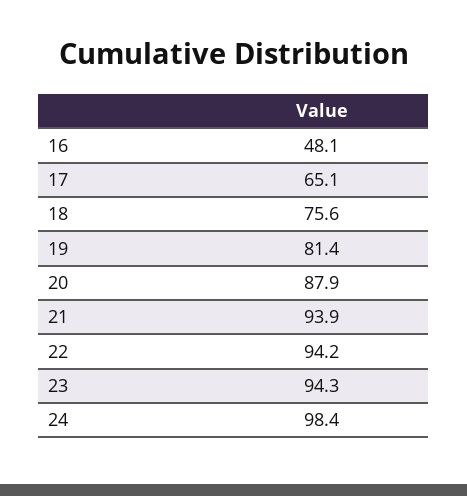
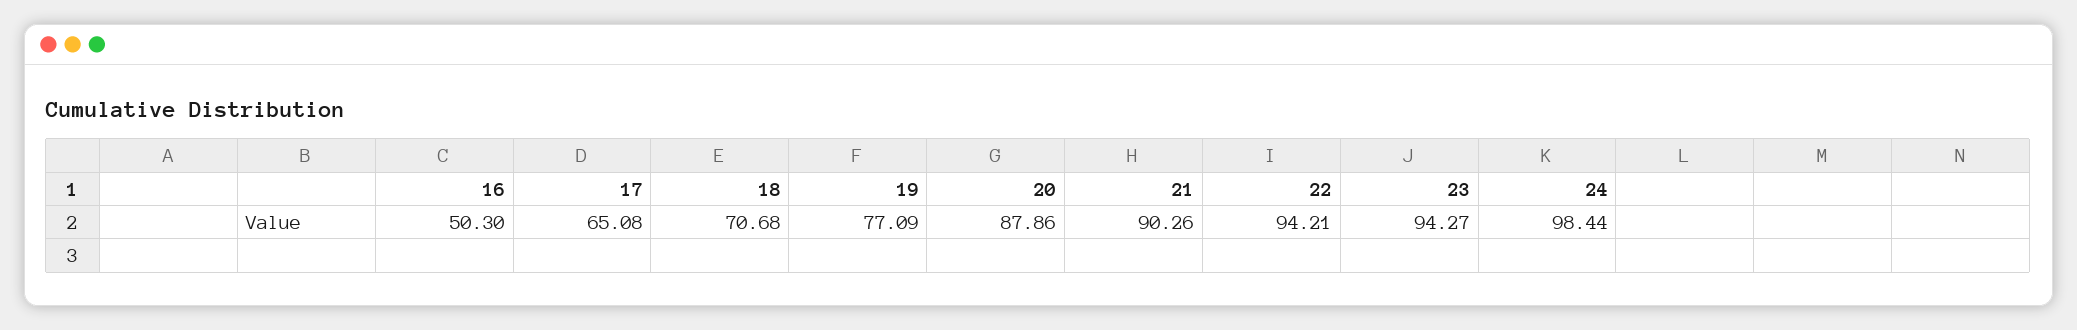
  {
-   "16": 48.1,
+   "16": 50.3,
    "17": 65.08,
-   "18": 75.6,
+   "18": 70.68,
-   "19": 81.4,
+   "19": 77.09,
    "20": 87.86,
-   "21": 93.9,
+   "21": 90.26,
    "22": 94.21,
    "23": 94.27,
    "24": 98.44
  }

